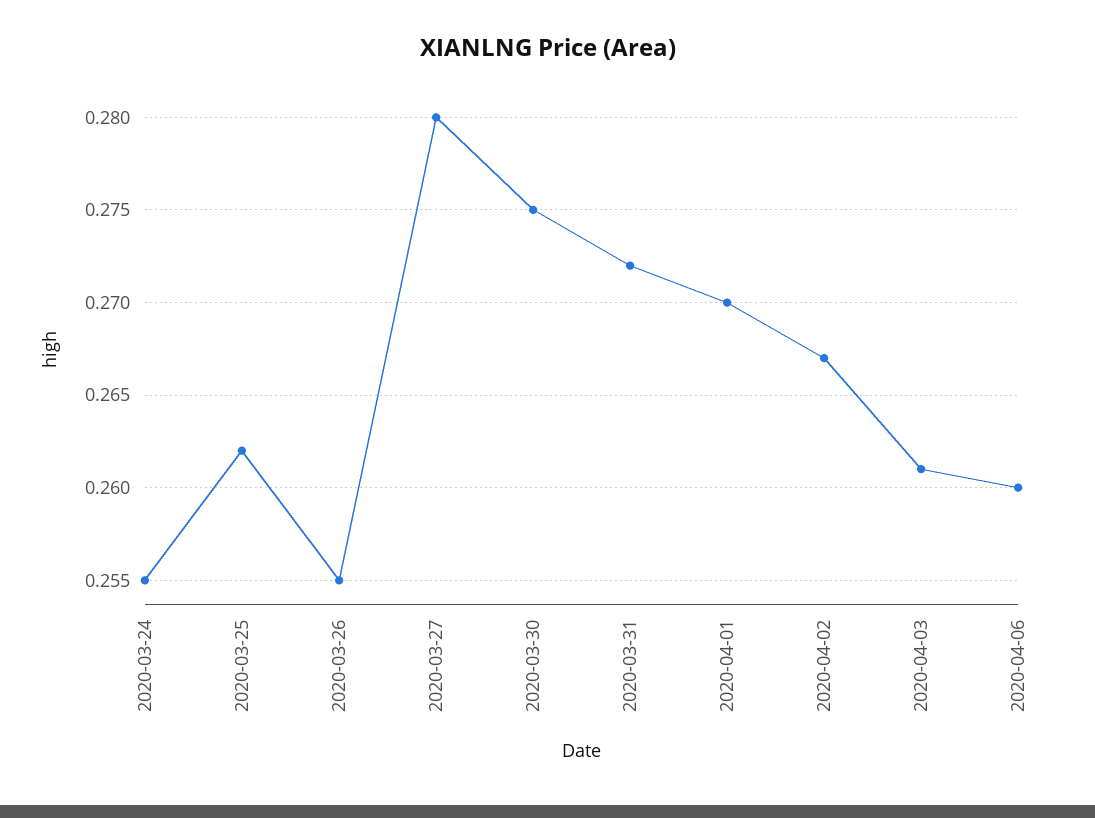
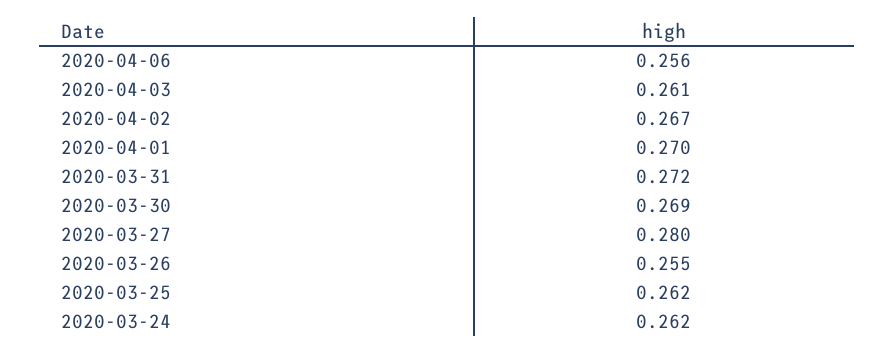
  {
-   "2020-03-24": 0.255,
+   "2020-03-24": 0.262,
    "2020-03-25": 0.262,
    "2020-03-26": 0.255,
    "2020-03-27": 0.28,
-   "2020-03-30": 0.275,
+   "2020-03-30": 0.269,
    "2020-03-31": 0.272,
    "2020-04-01": 0.27,
    "2020-04-02": 0.267,
    "2020-04-03": 0.261,
-   "2020-04-06": 0.26
+   "2020-04-06": 0.256
  }

